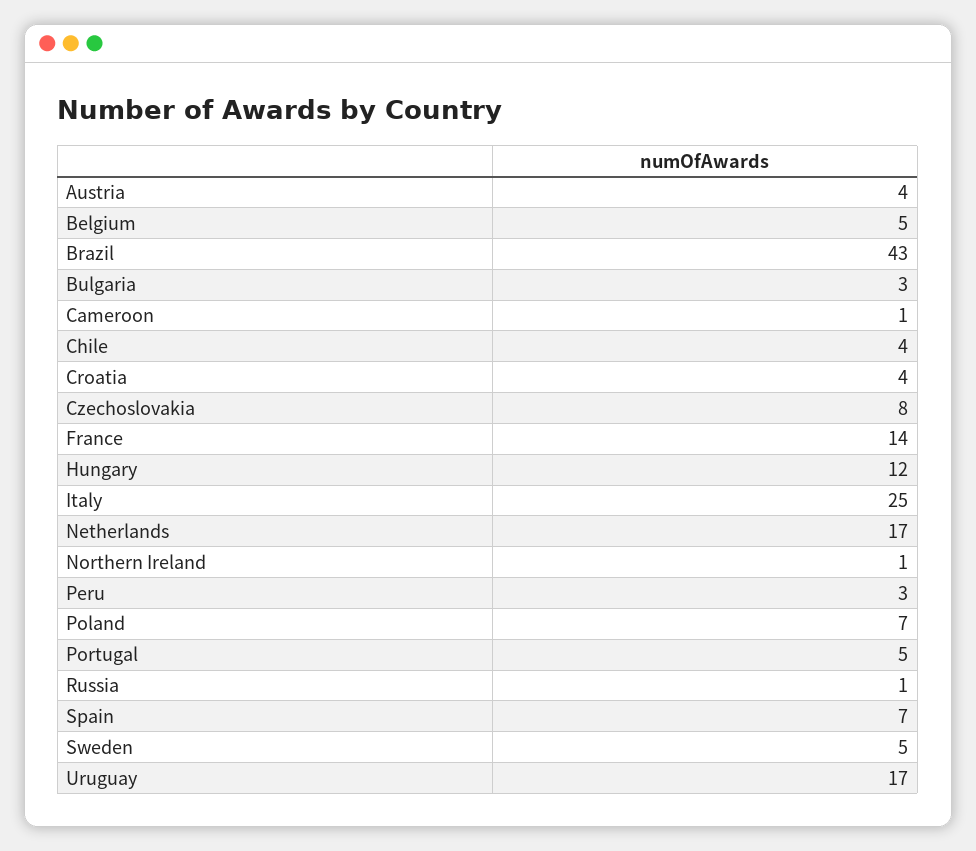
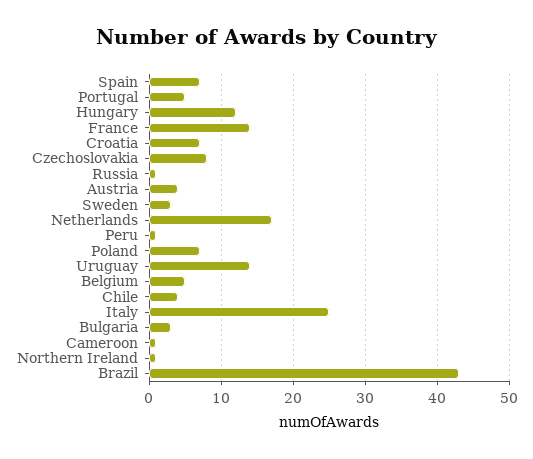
  {
    "Austria": 4,
    "Belgium": 5,
    "Brazil": 43,
    "Bulgaria": 3,
    "Cameroon": 1,
    "Chile": 4,
-   "Croatia": 4,
+   "Croatia": 7,
    "Czechoslovakia": 8,
    "France": 14,
    "Hungary": 12,
    "Italy": 25,
    "Netherlands": 17,
    "Northern Ireland": 1,
-   "Peru": 3,
+   "Peru": 1,
    "Poland": 7,
    "Portugal": 5,
    "Russia": 1,
    "Spain": 7,
-   "Sweden": 5,
+   "Sweden": 3,
-   "Uruguay": 17
+   "Uruguay": 14
  }

